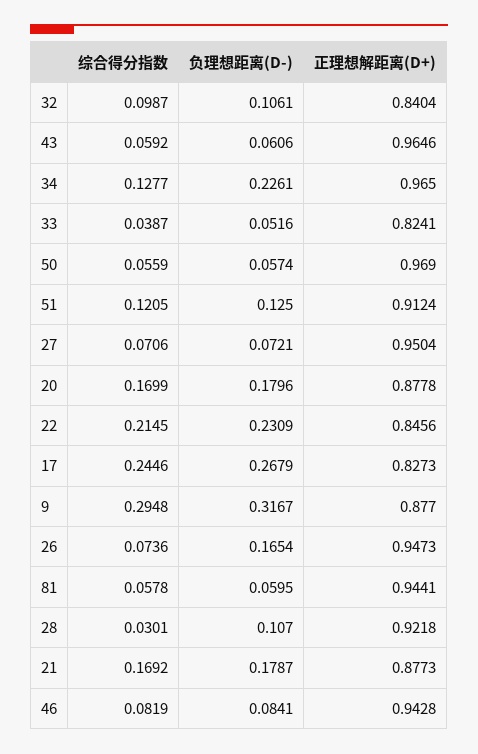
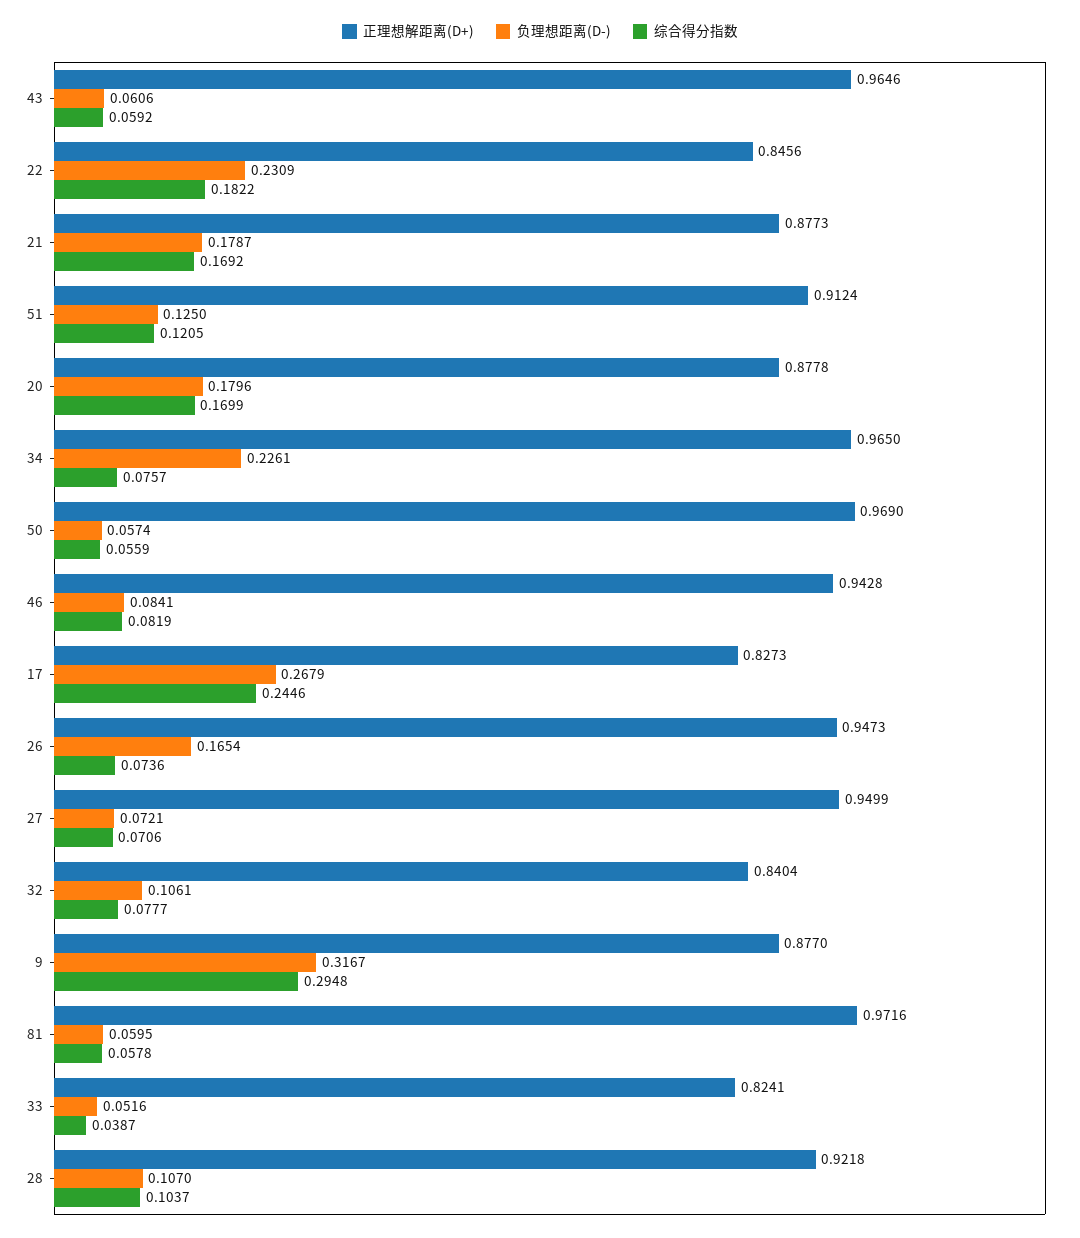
  {
    "综合得分指数": {
-     "32": 0.0987,
+     "32": 0.0777,
      "43": 0.0592,
-     "34": 0.1277,
+     "34": 0.0757,
      "33": 0.0387,
      "50": 0.0559,
      "51": 0.1205,
      "27": 0.0706,
      "20": 0.1699,
-     "22": 0.2145,
+     "22": 0.1822,
      "17": 0.2446,
      "9": 0.2948,
      "26": 0.0736,
      "81": 0.0578,
-     "28": 0.0301,
+     "28": 0.1037,
      "21": 0.1692,
      "46": 0.0819
    },
    "负理想距离(D-)": {
      "32": 0.1061,
      "43": 0.0606,
      "34": 0.2261,
      "33": 0.0516,
      "50": 0.0574,
      "51": 0.125,
      "27": 0.0721,
      "20": 0.1796,
      "22": 0.2309,
      "17": 0.2679,
      "9": 0.3167,
      "26": 0.1654,
      "81": 0.0595,
      "28": 0.107,
      "21": 0.1787,
      "46": 0.0841
    },
    "正理想解距离(D+)": {
      "32": 0.8404,
      "43": 0.9646,
      "34": 0.965,
      "33": 0.8241,
      "50": 0.969,
      "51": 0.9124,
-     "27": 0.9504,
+     "27": 0.9499,
      "20": 0.8778,
      "22": 0.8456,
      "17": 0.8273,
      "9": 0.877,
      "26": 0.9473,
-     "81": 0.9441,
+     "81": 0.9716,
      "28": 0.9218,
      "21": 0.8773,
      "46": 0.9428
    }
  }

